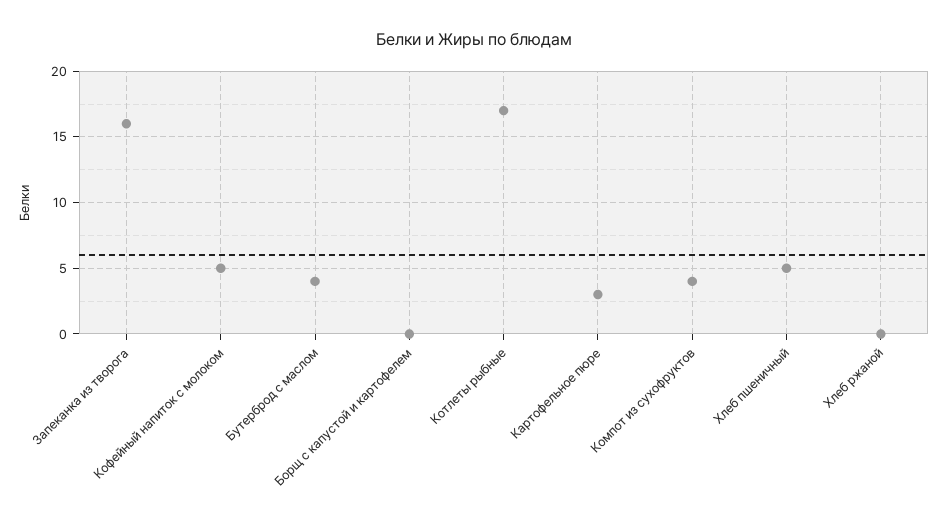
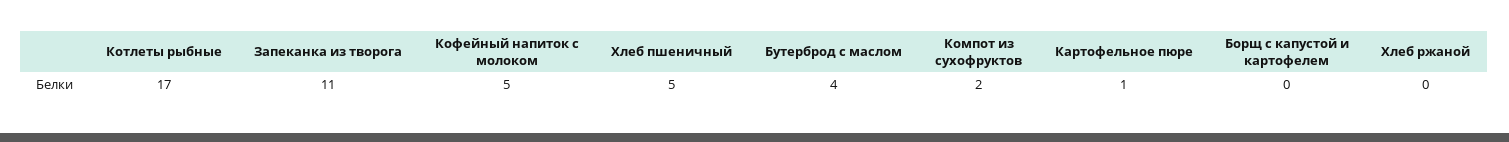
  {
-   "Запеканка из творога": 16,
+   "Запеканка из творога": 11,
    "Кофейный напиток с молоком": 5,
    "Бутерброд с маслом": 4,
    "Борщ с капустой и картофелем": 0,
    "Котлеты рыбные": 17,
-   "Картофельное пюре": 3,
+   "Картофельное пюре": 1,
-   "Компот из сухофруктов": 4,
+   "Компот из сухофруктов": 2,
    "Хлеб пшеничный": 5,
    "Хлеб ржаной": 0
  }

